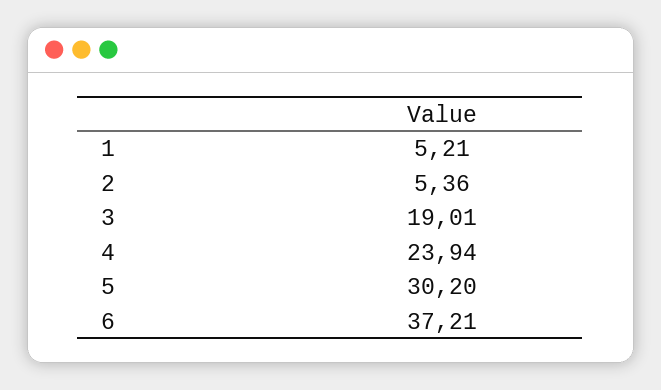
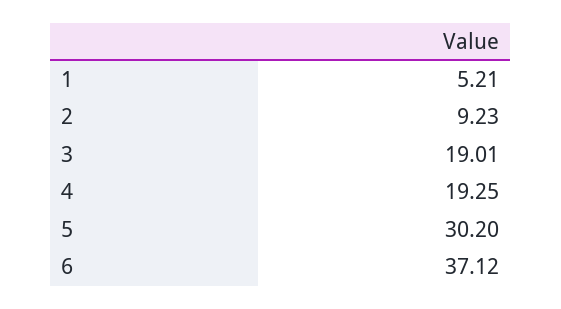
  {
    "1": 5.21,
-   "2": 5.36,
+   "2": 9.23,
    "3": 19.01,
-   "4": 23.94,
+   "4": 19.25,
    "5": 30.2,
-   "6": 37.21
+   "6": 37.12
  }

